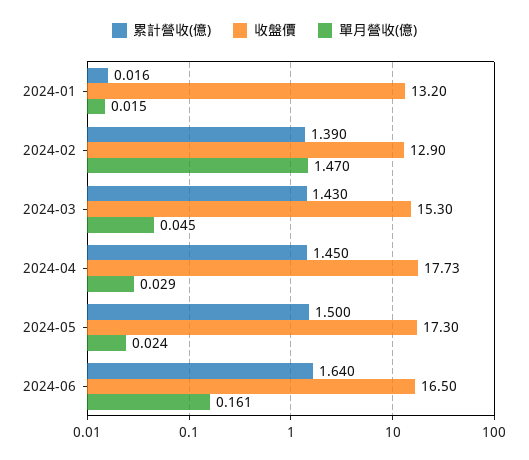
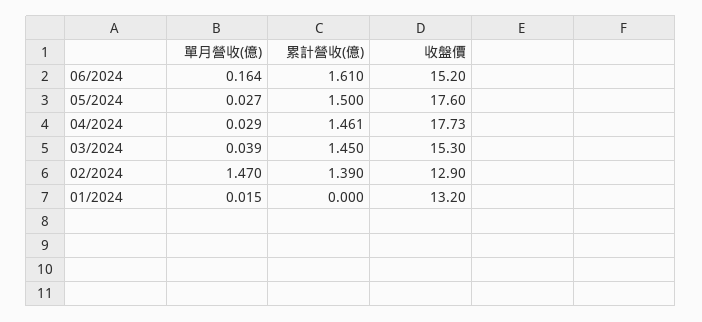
  {
    "累計營收(億)": {
-     "2024-01": 0.016,
+     "2024-01": 0,
      "2024-02": 1.39,
-     "2024-03": 1.43,
+     "2024-03": 1.45,
-     "2024-04": 1.45,
+     "2024-04": 1.461,
      "2024-05": 1.5,
-     "2024-06": 1.64
+     "2024-06": 1.61
    },
    "收盤價": {
      "2024-01": 13.2,
      "2024-02": 12.9,
      "2024-03": 15.3,
      "2024-04": 17.73,
-     "2024-05": 17.3,
+     "2024-05": 17.6,
-     "2024-06": 16.5
+     "2024-06": 15.2
    },
    "單月營收(億)": {
      "2024-01": 0.015,
      "2024-02": 1.47,
-     "2024-03": 0.045,
+     "2024-03": 0.039,
      "2024-04": 0.029,
-     "2024-05": 0.024,
+     "2024-05": 0.027,
-     "2024-06": 0.161
+     "2024-06": 0.164
    }
  }

